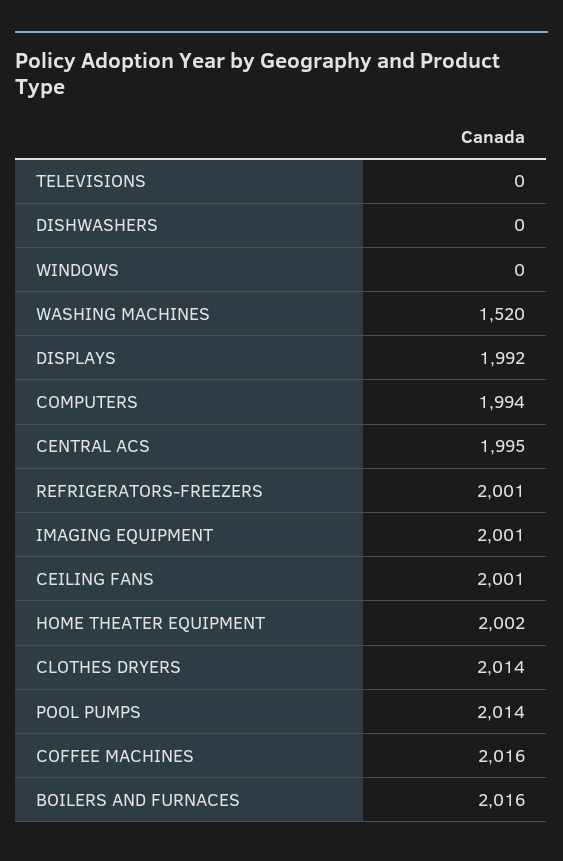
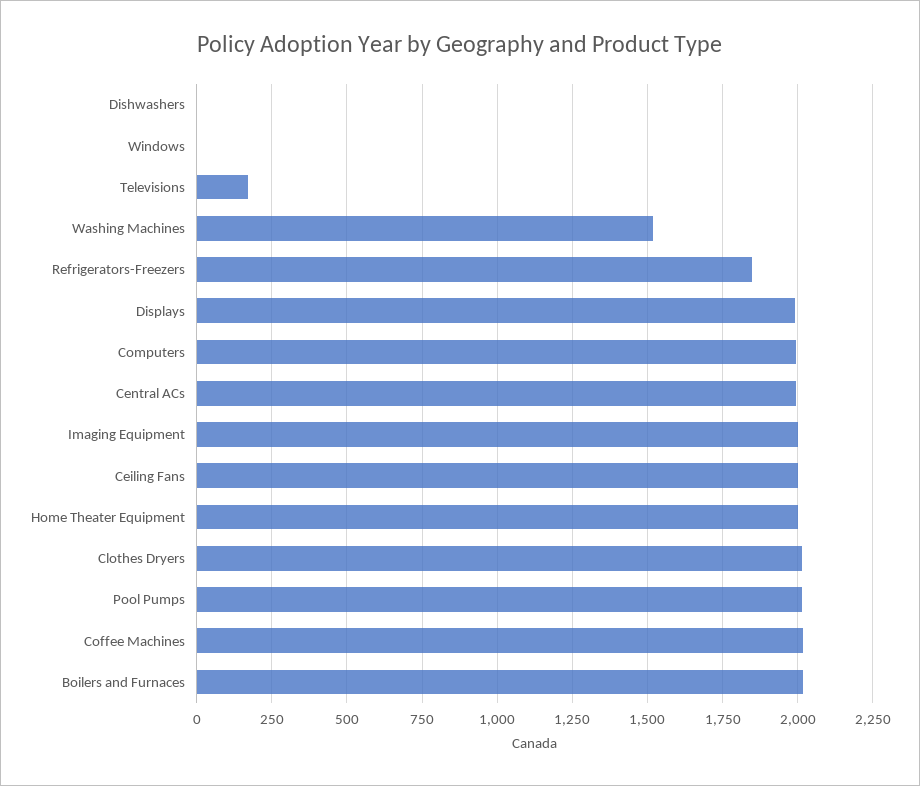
  {
-   "TELEVISIONS": 0,
+   "TELEVISIONS": 175,
    "DISHWASHERS": 0,
    "WINDOWS": 0,
    "WASHING MACHINES": 1520,
    "DISPLAYS": 1992,
    "COMPUTERS": 1994,
    "CENTRAL ACS": 1995,
-   "REFRIGERATORS-FREEZERS": 2001,
+   "REFRIGERATORS-FREEZERS": 1850,
    "IMAGING EQUIPMENT": 2001,
    "CEILING FANS": 2001,
    "HOME THEATER EQUIPMENT": 2002,
    "CLOTHES DRYERS": 2014,
    "POOL PUMPS": 2014,
    "COFFEE MACHINES": 2016,
    "BOILERS AND FURNACES": 2016
  }

